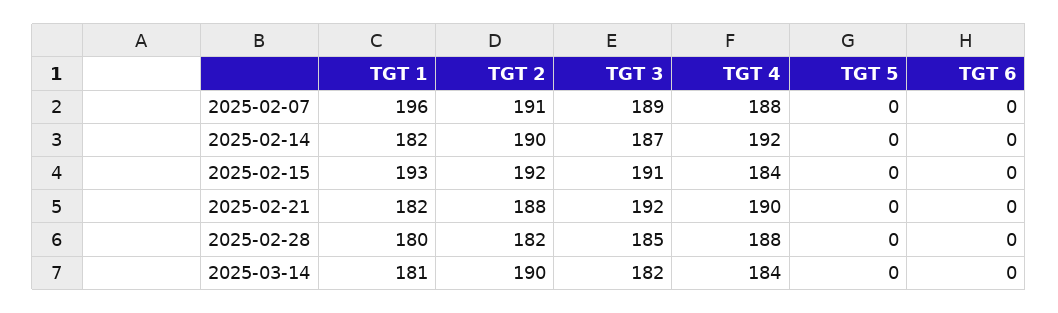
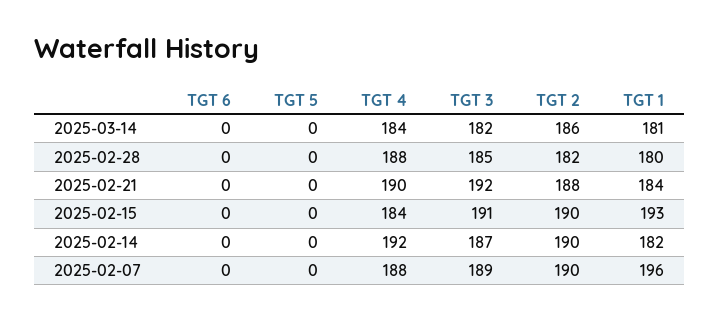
  {
    "TGT 1": {
      "2025-02-07": 196,
      "2025-02-14": 182,
      "2025-02-15": 193,
-     "2025-02-21": 182,
+     "2025-02-21": 184,
      "2025-02-28": 180,
      "2025-03-14": 181
    },
    "TGT 2": {
-     "2025-02-07": 191,
+     "2025-02-07": 190,
      "2025-02-14": 190,
-     "2025-02-15": 192,
+     "2025-02-15": 190,
      "2025-02-21": 188,
      "2025-02-28": 182,
-     "2025-03-14": 190
+     "2025-03-14": 186
    },
    "TGT 3": {
      "2025-02-07": 189,
      "2025-02-14": 187,
      "2025-02-15": 191,
      "2025-02-21": 192,
      "2025-02-28": 185,
      "2025-03-14": 182
    },
    "TGT 4": {
      "2025-02-07": 188,
      "2025-02-14": 192,
      "2025-02-15": 184,
      "2025-02-21": 190,
      "2025-02-28": 188,
      "2025-03-14": 184
    },
    "TGT 5": {
      "2025-02-07": 0,
      "2025-02-14": 0,
      "2025-02-15": 0,
      "2025-02-21": 0,
      "2025-02-28": 0,
      "2025-03-14": 0
    },
    "TGT 6": {
      "2025-02-07": 0,
      "2025-02-14": 0,
      "2025-02-15": 0,
      "2025-02-21": 0,
      "2025-02-28": 0,
      "2025-03-14": 0
    }
  }

